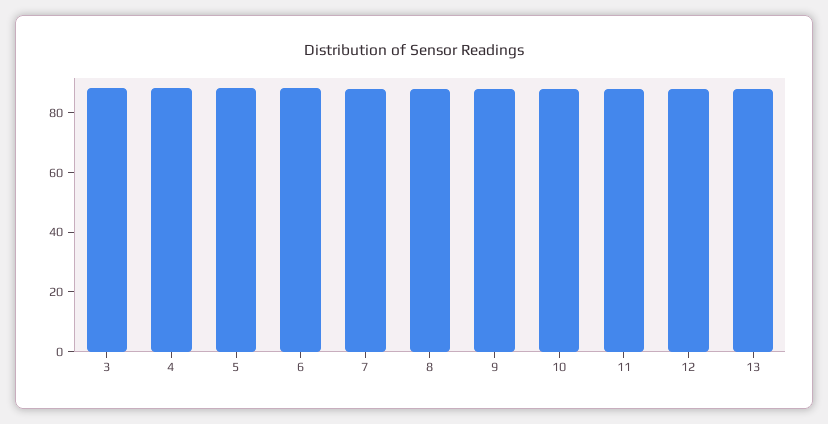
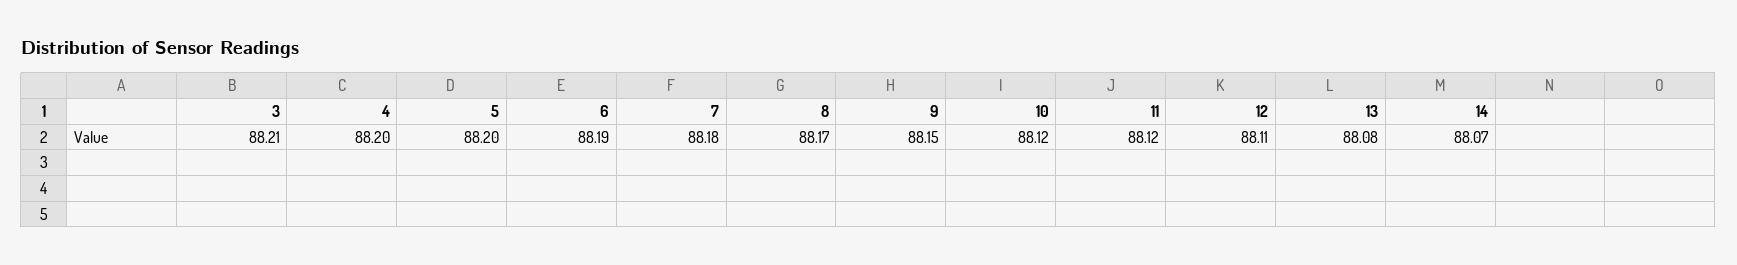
  {
    "3": 88.21,
    "4": 88.2,
    "5": 88.2,
    "6": 88.19,
    "7": 88.18,
    "8": 88.17,
    "9": 88.15,
    "10": 88.12,
    "11": 88.12,
    "12": 88.11,
-   "13": 88.08
+   "13": 88.08,
+   "14": 88.07
  }

